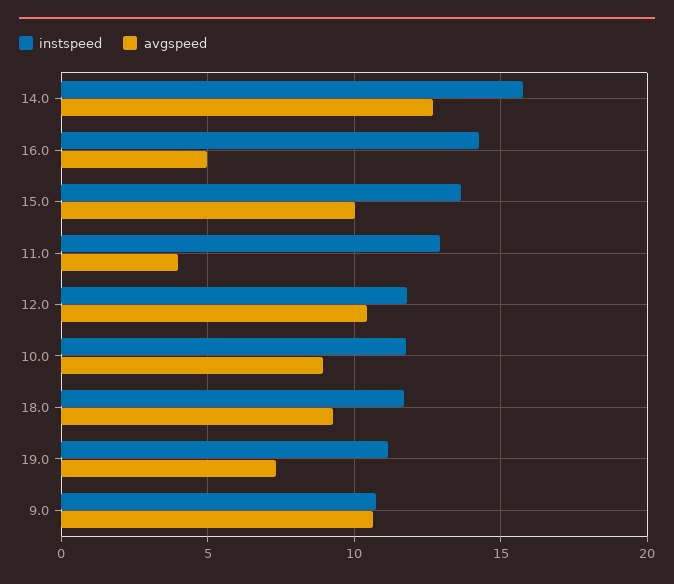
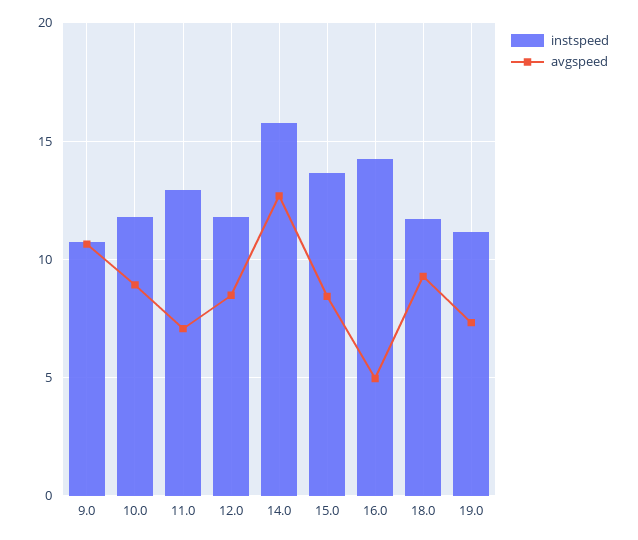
  {
    "instspeed": {
      "14.0": 16,
      "16.0": 14.5,
      "15.0": 13.5,
      "11.0": 13,
      "12.0": 12,
      "10.0": 12,
      "18.0": 11.5,
      "19.0": 11,
      "9.0": 10.5
    },
    "avgspeed": {
      "14.0": 12.5,
      "16.0": 5,
-     "15.0": 10,
+     "15.0": 8.5,
-     "11.0": 4,
+     "11.0": 7,
-     "12.0": 10.5,
+     "12.0": 8.5,
      "10.0": 9,
      "18.0": 9.5,
      "19.0": 7.5,
      "9.0": 10.5
    }
  }

